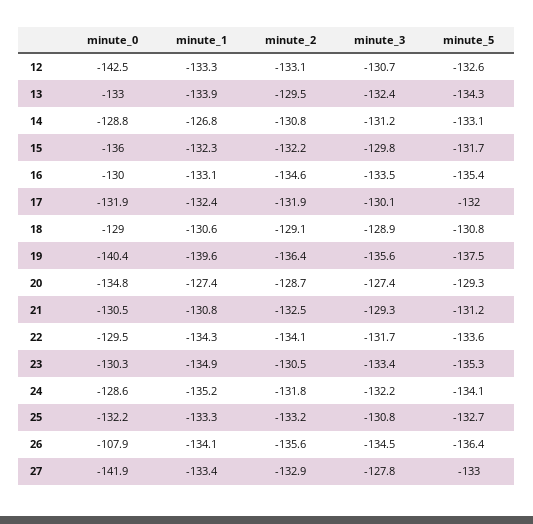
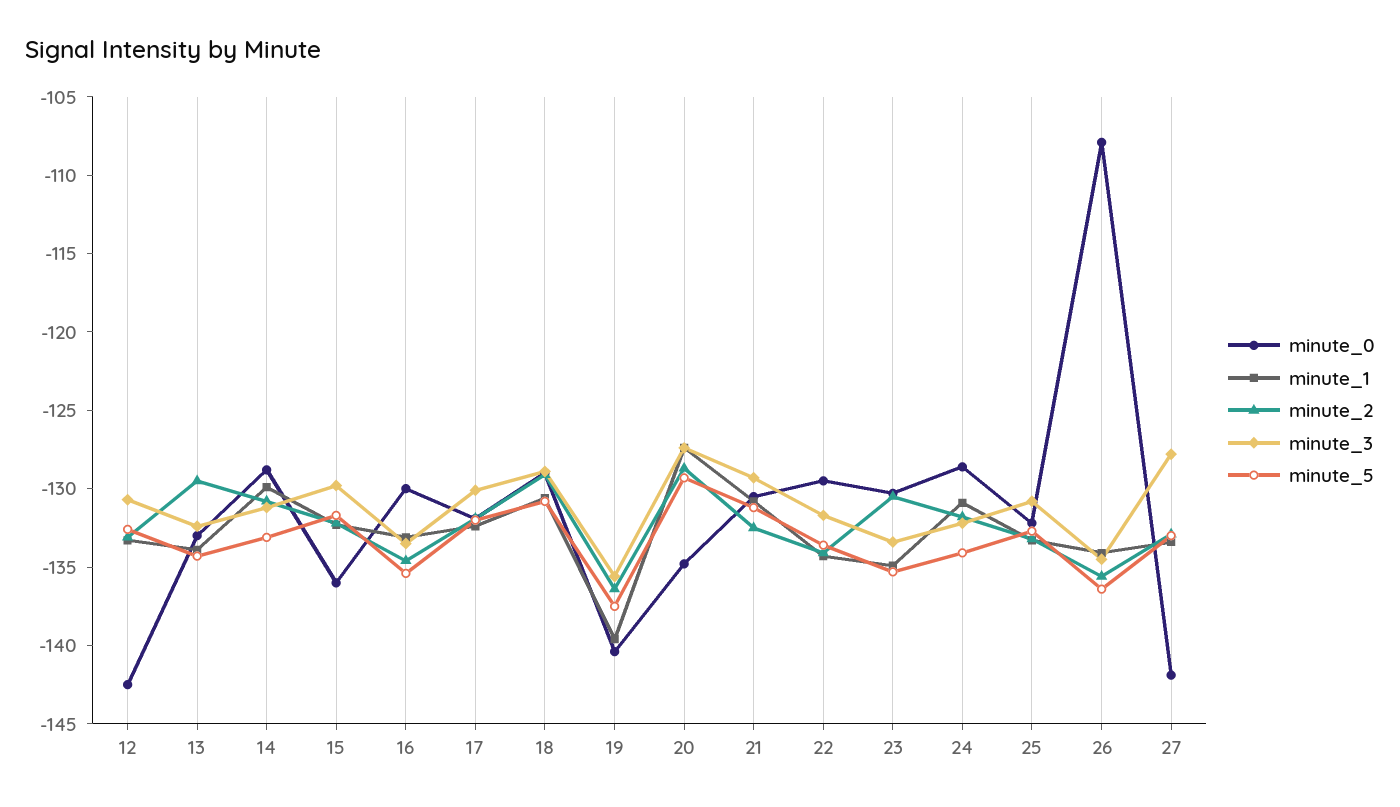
  {
    "minute_0": {
      "12": -142.5,
      "13": -133,
      "14": -128.8,
      "15": -136,
      "16": -130,
      "17": -131.9,
      "18": -129,
      "19": -140.4,
      "20": -134.8,
      "21": -130.5,
      "22": -129.5,
      "23": -130.3,
      "24": -128.6,
      "25": -132.2,
      "26": -107.9,
      "27": -141.9
    },
    "minute_1": {
      "12": -133.3,
      "13": -133.9,
-     "14": -126.8,
+     "14": -130,
      "15": -132.3,
      "16": -133.1,
      "17": -132.4,
      "18": -130.6,
      "19": -139.6,
      "20": -127.4,
      "21": -130.8,
      "22": -134.3,
      "23": -134.9,
-     "24": -135.2,
+     "24": -131,
      "25": -133.3,
      "26": -134.1,
      "27": -133.4
    },
    "minute_2": {
      "12": -133.1,
      "13": -129.5,
      "14": -130.8,
      "15": -132.2,
      "16": -134.6,
      "17": -131.9,
      "18": -129.1,
      "19": -136.4,
      "20": -128.7,
      "21": -132.5,
      "22": -134.1,
      "23": -130.5,
      "24": -131.8,
      "25": -133.2,
      "26": -135.6,
      "27": -132.9
    },
    "minute_3": {
      "12": -130.7,
      "13": -132.4,
      "14": -131.2,
      "15": -129.8,
      "16": -133.5,
      "17": -130.1,
      "18": -128.9,
      "19": -135.6,
      "20": -127.4,
      "21": -129.3,
      "22": -131.7,
      "23": -133.4,
      "24": -132.2,
      "25": -130.8,
      "26": -134.5,
      "27": -127.8
    },
    "minute_5": {
      "12": -132.6,
      "13": -134.3,
      "14": -133.1,
      "15": -131.7,
      "16": -135.4,
      "17": -132,
      "18": -130.8,
      "19": -137.5,
      "20": -129.3,
      "21": -131.2,
      "22": -133.6,
      "23": -135.3,
      "24": -134.1,
      "25": -132.7,
      "26": -136.4,
      "27": -133
    }
  }

